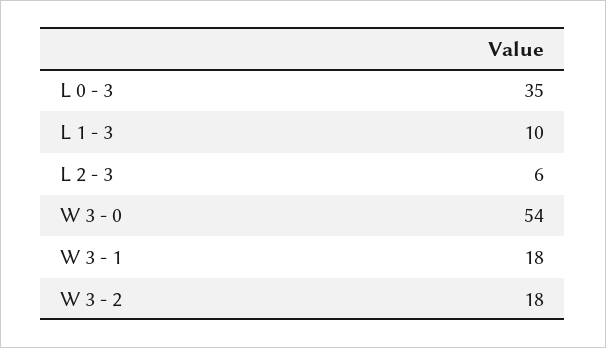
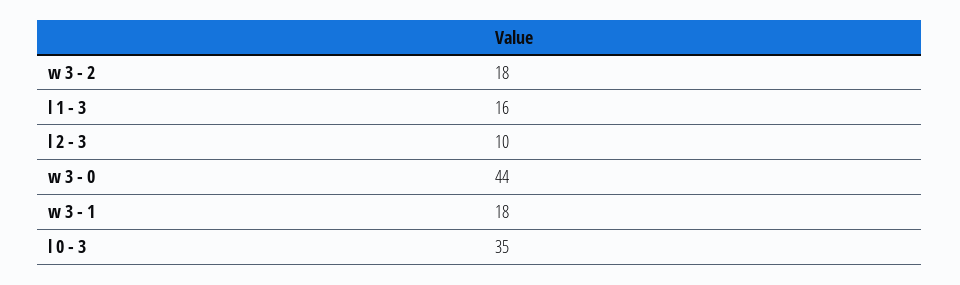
  {
    "L 0 - 3": 35,
-   "L 1 - 3": 10,
+   "L 1 - 3": 16,
-   "L 2 - 3": 6,
+   "L 2 - 3": 10,
-   "W 3 - 0": 54,
+   "W 3 - 0": 44,
    "W 3 - 1": 18,
    "W 3 - 2": 18
  }

